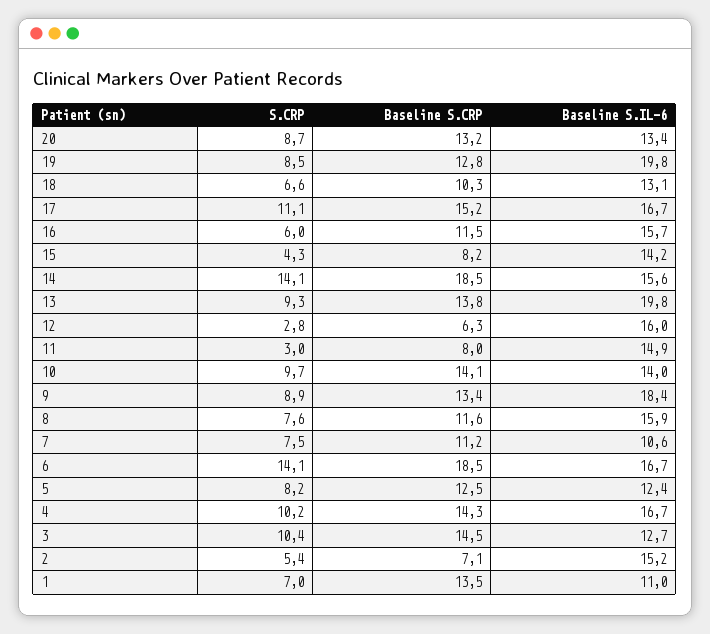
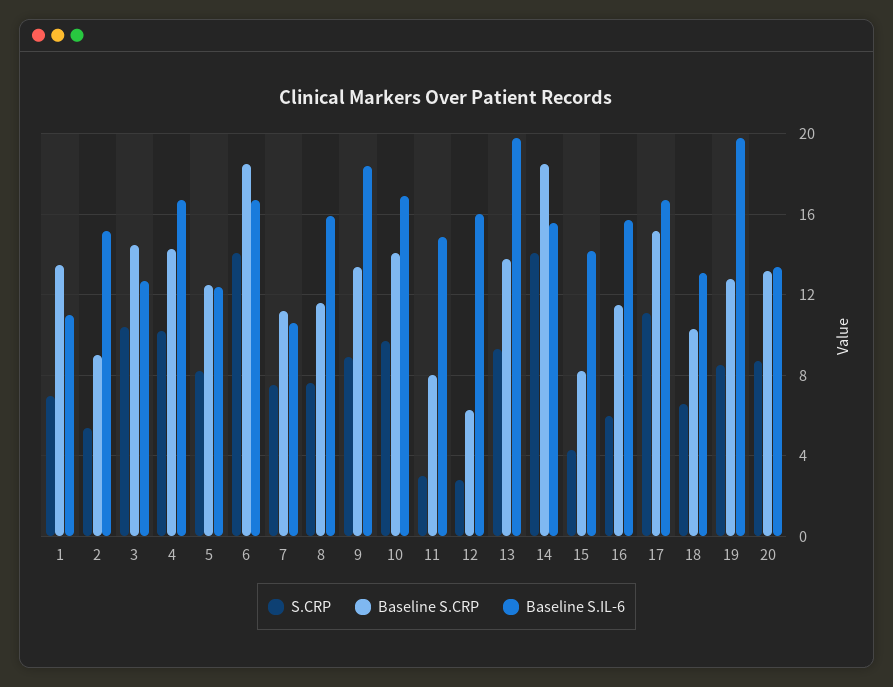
  {
    "S.CRP": {
      "20": 8.7,
      "19": 8.5,
      "18": 6.6,
      "17": 11.1,
      "16": 6,
      "15": 4.3,
      "14": 14.1,
      "13": 9.3,
      "12": 2.8,
      "11": 3,
      "10": 9.7,
      "9": 8.9,
      "8": 7.6,
      "7": 7.5,
      "6": 14.1,
      "5": 8.2,
      "4": 10.2,
      "3": 10.4,
      "2": 5.4,
      "1": 7
    },
    "Baseline S.CRP": {
      "20": 13.2,
      "19": 12.8,
      "18": 10.3,
      "17": 15.2,
      "16": 11.5,
      "15": 8.2,
      "14": 18.5,
      "13": 13.8,
      "12": 6.3,
      "11": 8,
      "10": 14.1,
      "9": 13.4,
      "8": 11.6,
      "7": 11.2,
      "6": 18.5,
      "5": 12.5,
      "4": 14.3,
      "3": 14.5,
-     "2": 7.1,
+     "2": 9,
      "1": 13.5
    },
    "Baseline S.IL-6": {
      "20": 13.4,
      "19": 19.8,
      "18": 13.1,
      "17": 16.7,
      "16": 15.7,
      "15": 14.2,
      "14": 15.6,
      "13": 19.8,
      "12": 16,
      "11": 14.9,
-     "10": 14,
+     "10": 17,
      "9": 18.4,
      "8": 15.9,
      "7": 10.6,
      "6": 16.7,
      "5": 12.4,
      "4": 16.7,
      "3": 12.7,
      "2": 15.2,
      "1": 11
    }
  }

